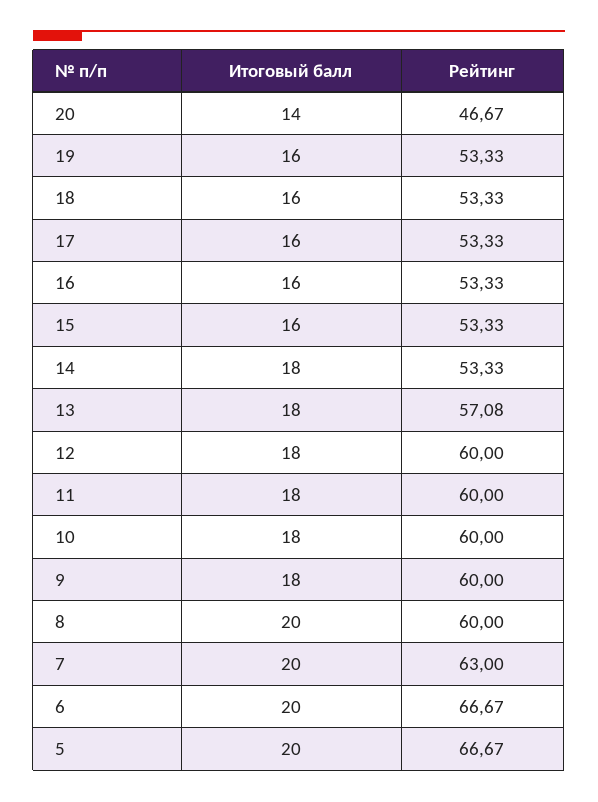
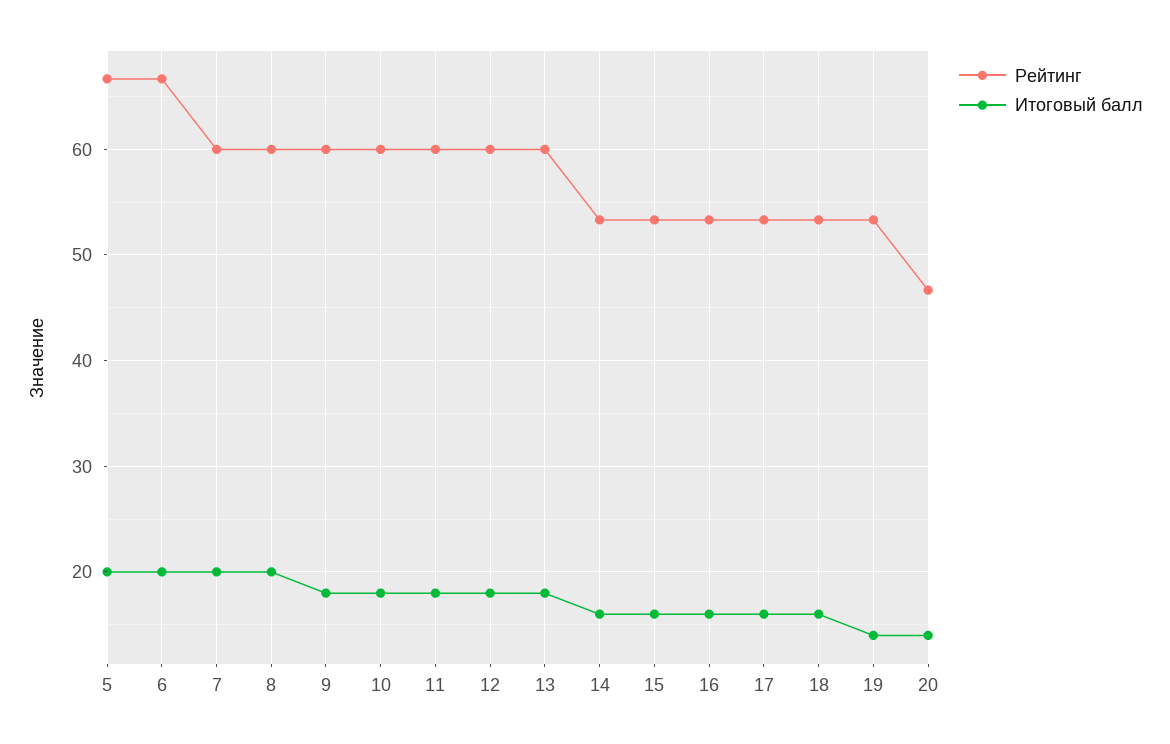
  {
    "Итоговый балл": {
      "20": 14,
-     "19": 16,
+     "19": 14,
      "18": 16,
      "17": 16,
      "16": 16,
      "15": 16,
-     "14": 18,
+     "14": 16,
      "13": 18,
      "12": 18,
      "11": 18,
      "10": 18,
      "9": 18,
      "8": 20,
      "7": 20,
      "6": 20,
      "5": 20
    },
    "Рейтинг": {
      "20": 46.67,
      "19": 53.33,
      "18": 53.33,
      "17": 53.33,
      "16": 53.33,
      "15": 53.33,
      "14": 53.33,
-     "13": 57.08,
+     "13": 60,
      "12": 60,
      "11": 60,
      "10": 60,
      "9": 60,
      "8": 60,
-     "7": 63,
+     "7": 60,
      "6": 66.67,
      "5": 66.67
    }
  }

